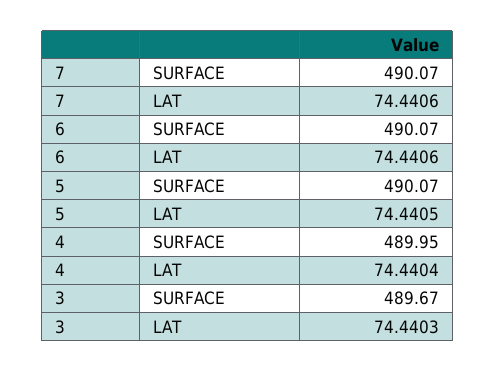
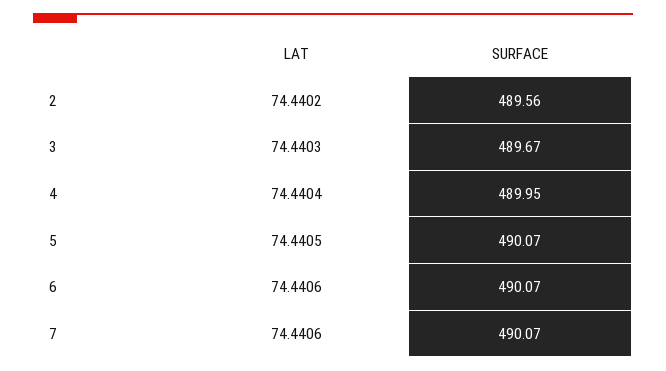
  {
    "7": {
      "SURFACE": 490.07,
      "LAT": 74.4406
    },
    "6": {
      "SURFACE": 490.07,
      "LAT": 74.4406
    },
    "5": {
      "SURFACE": 490.07,
      "LAT": 74.4405
    },
    "4": {
      "SURFACE": 489.95,
      "LAT": 74.4404
    },
    "3": {
      "SURFACE": 489.67,
      "LAT": 74.4403
-   }
+   },
+   "2": {
+     "LAT": 74.4402,
+     "SURFACE": 489.56
+   }
  }

